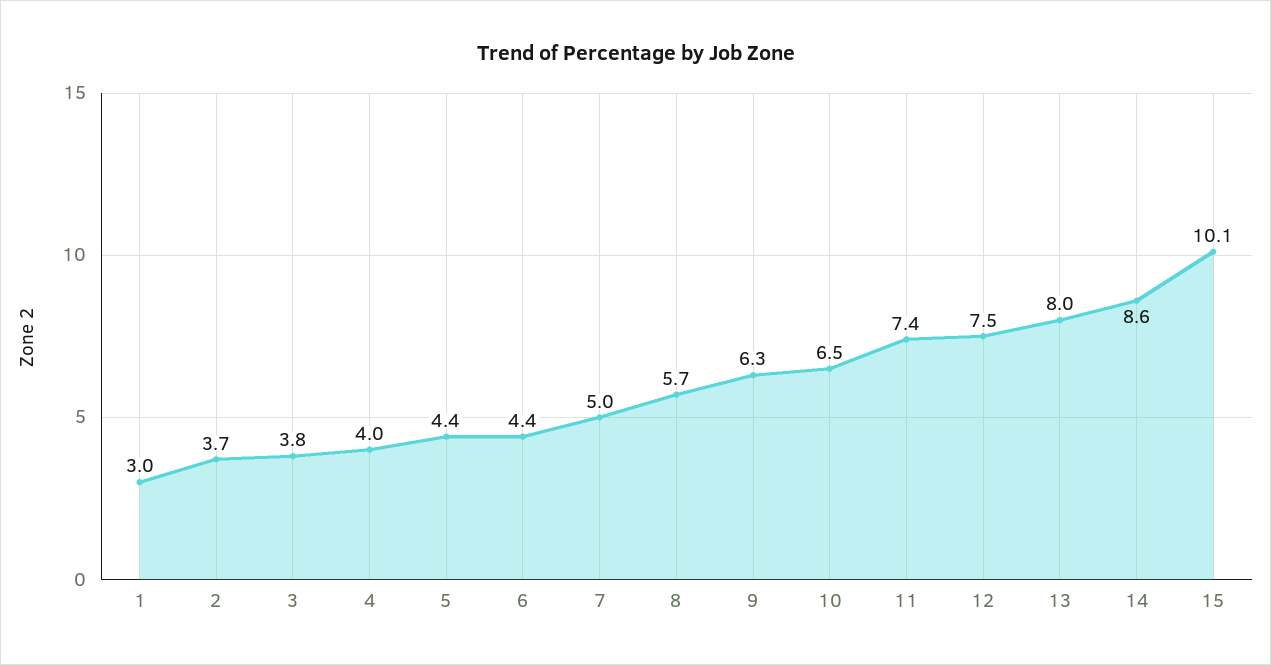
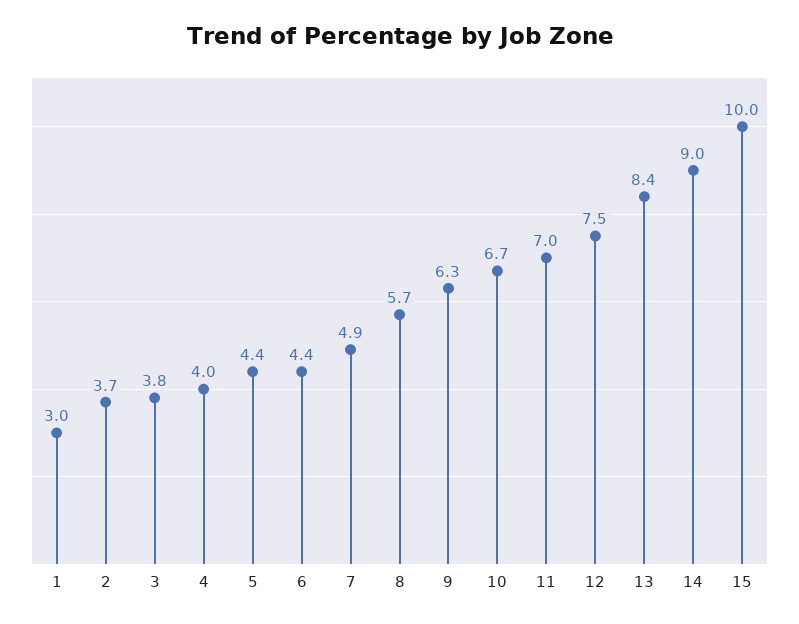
  {
    "1": 3,
    "2": 3.7,
    "3": 3.8,
    "4": 4,
    "5": 4.4,
    "6": 4.4,
-   "7": 5,
+   "7": 4.9,
    "8": 5.7,
    "9": 6.3,
-   "10": 6.5,
+   "10": 6.7,
-   "11": 7.4,
+   "11": 7,
    "12": 7.5,
-   "13": 8,
+   "13": 8.4,
-   "14": 8.6,
+   "14": 9,
-   "15": 10.1
+   "15": 10
  }

